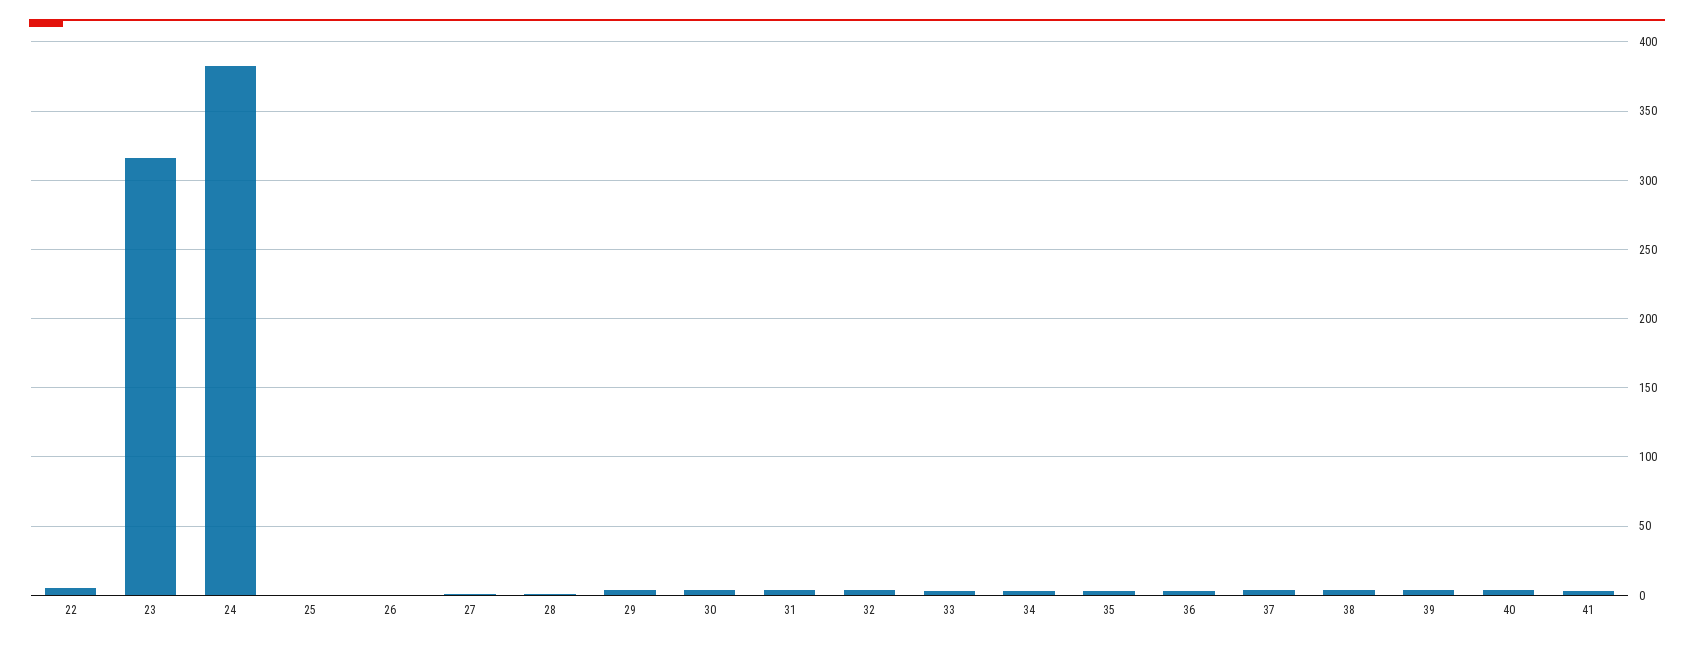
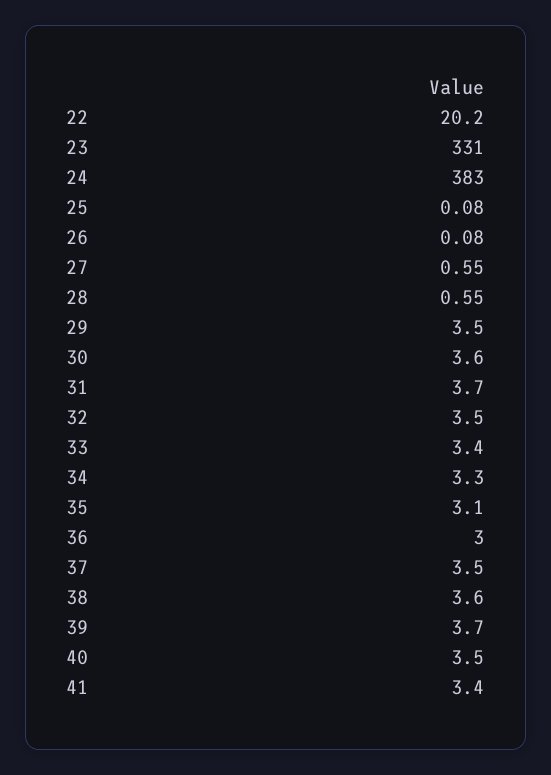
  {
-   "22": 5,
+   "22": 20.2,
-   "23": 315,
+   "23": 331,
    "24": 383,
    "25": 0.08,
    "26": 0.08,
    "27": 0.55,
    "28": 0.55,
    "29": 3.5,
    "30": 3.6,
    "31": 3.7,
    "32": 3.5,
    "33": 3.4,
    "34": 3.3,
    "35": 3.1,
    "36": 3,
    "37": 3.5,
    "38": 3.6,
    "39": 3.7,
    "40": 3.5,
    "41": 3.4
  }

